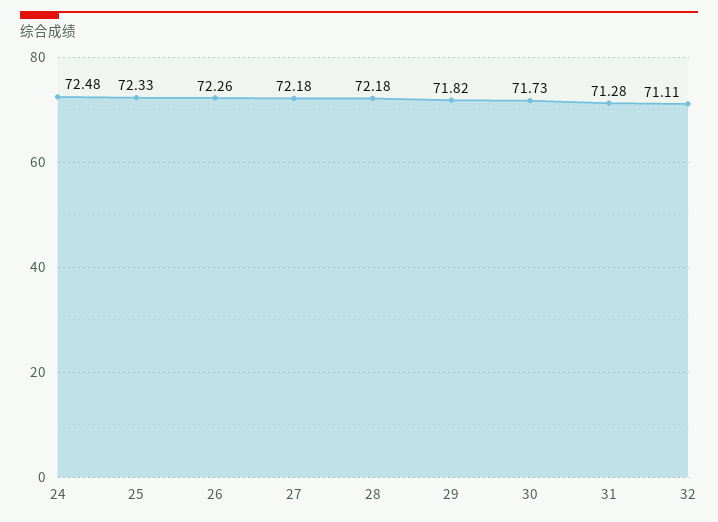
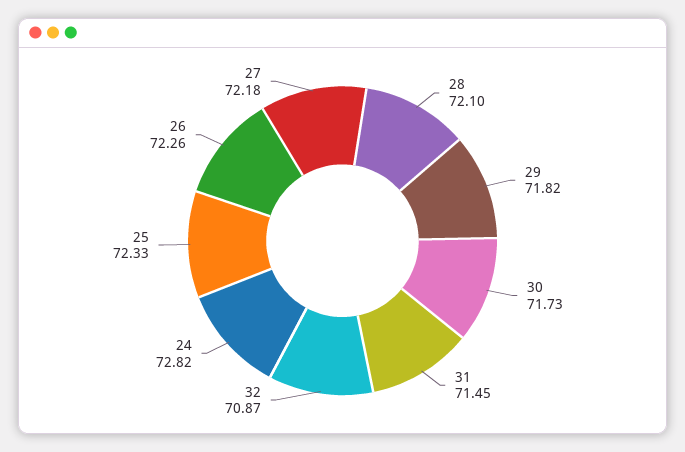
  {
-   "24": 72.48,
+   "24": 72.82,
    "25": 72.33,
    "26": 72.26,
    "27": 72.18,
-   "28": 72.18,
+   "28": 72.1,
    "29": 71.82,
    "30": 71.73,
-   "31": 71.28,
+   "31": 71.45,
-   "32": 71.11
+   "32": 70.87
  }

